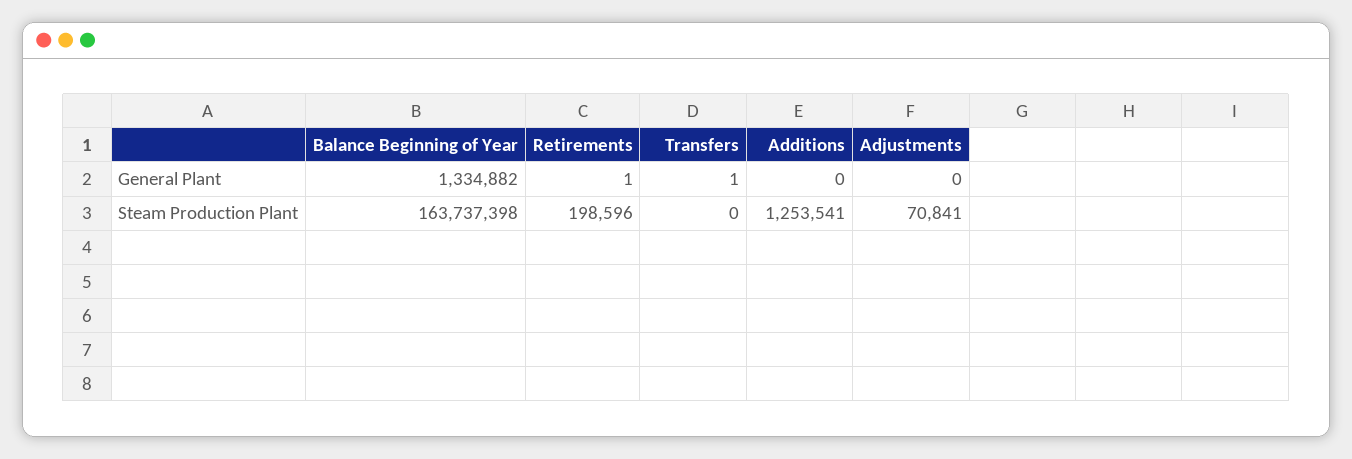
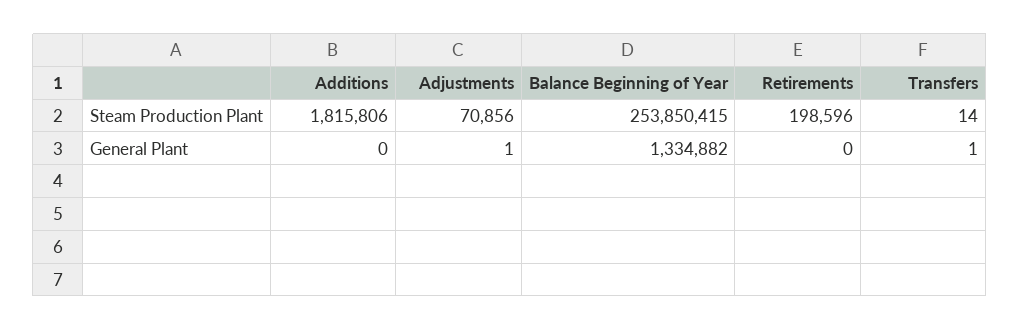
  {
    "Balance Beginning of Year": {
      "General Plant": 1334882,
-     "Steam Production Plant": 163737398
+     "Steam Production Plant": 253850415
    },
    "Retirements": {
-     "General Plant": 1,
+     "General Plant": 0,
      "Steam Production Plant": 198596
    },
    "Transfers": {
      "General Plant": 1,
-     "Steam Production Plant": 0
+     "Steam Production Plant": 14
    },
    "Additions": {
      "General Plant": 0,
-     "Steam Production Plant": 1253541
+     "Steam Production Plant": 1815806
    },
    "Adjustments": {
-     "General Plant": 0,
+     "General Plant": 1,
-     "Steam Production Plant": 70841
+     "Steam Production Plant": 70856
    }
  }

